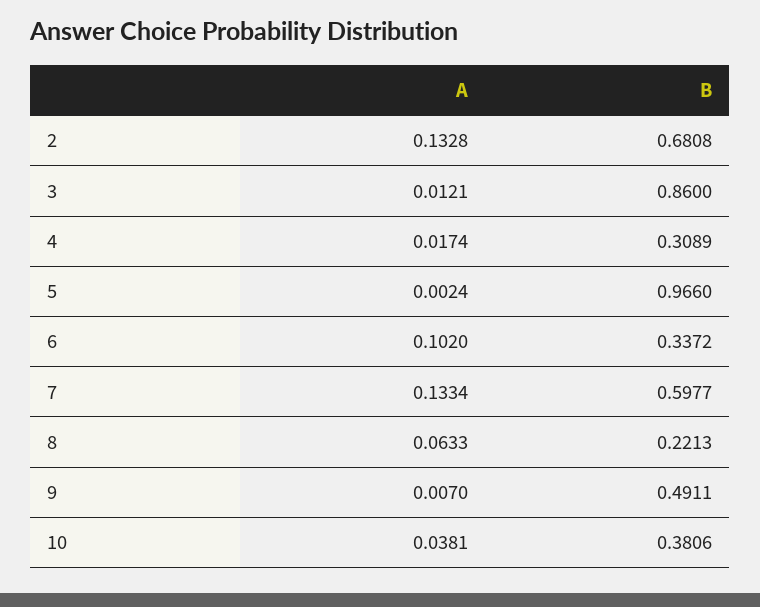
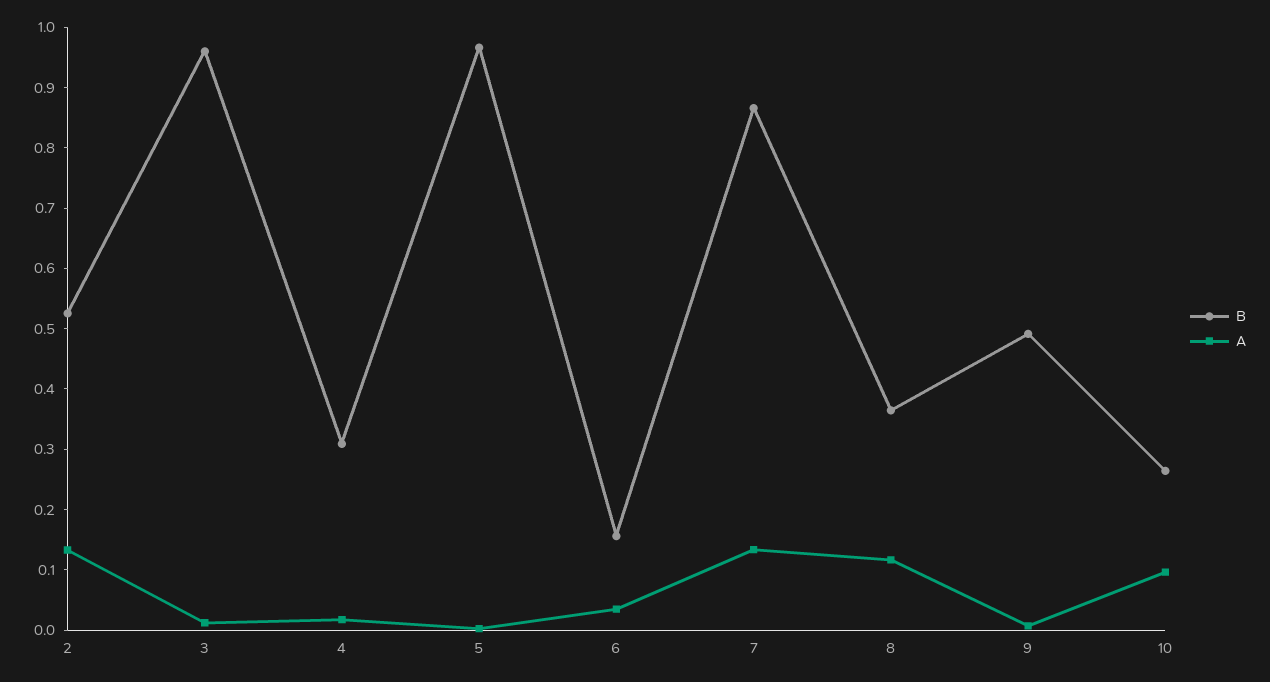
  {
    "A": {
      "2": 0.1328,
      "3": 0.0121,
      "4": 0.0174,
      "5": 0.0024,
-     "6": 0.102,
+     "6": 0.04,
      "7": 0.1334,
-     "8": 0.0633,
+     "8": 0.12,
      "9": 0.007,
-     "10": 0.0381
+     "10": 0.1
    },
    "B": {
-     "2": 0.6808,
+     "2": 0.52,
-     "3": 0.86,
+     "3": 0.96,
      "4": 0.3089,
      "5": 0.966,
-     "6": 0.3372,
+     "6": 0.16,
-     "7": 0.5977,
+     "7": 0.86,
-     "8": 0.2213,
+     "8": 0.36,
      "9": 0.4911,
-     "10": 0.3806
+     "10": 0.26
    }
  }

